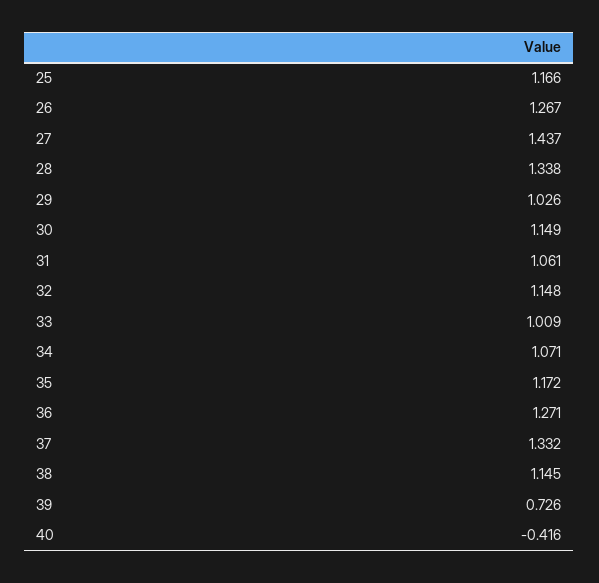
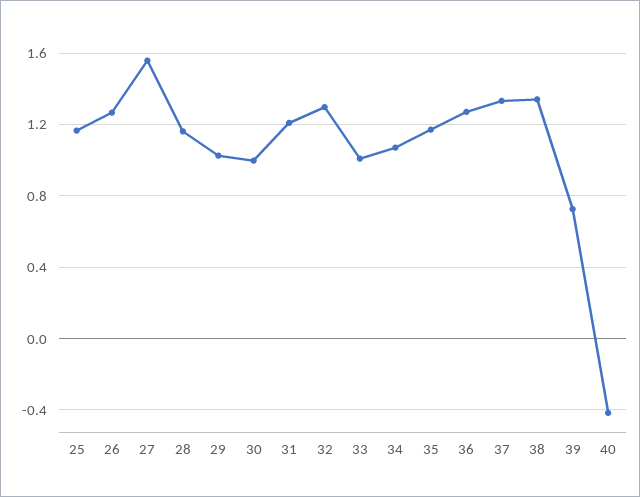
  {
    "25": 1.166,
    "26": 1.267,
-   "27": 1.437,
+   "27": 1.55,
-   "28": 1.338,
+   "28": 1.15,
    "29": 1.026,
-   "30": 1.149,
+   "30": 1,
-   "31": 1.061,
+   "31": 1.2,
-   "32": 1.148,
+   "32": 1.3,
    "33": 1.009,
    "34": 1.071,
    "35": 1.172,
    "36": 1.271,
    "37": 1.332,
-   "38": 1.145,
+   "38": 1.35,
    "39": 0.726,
    "40": -0.416
  }

